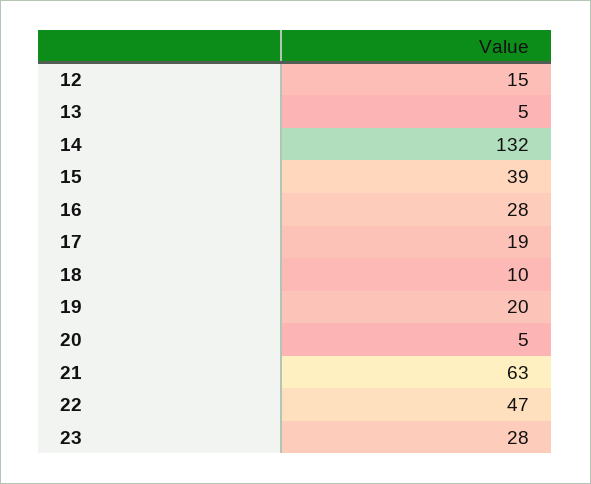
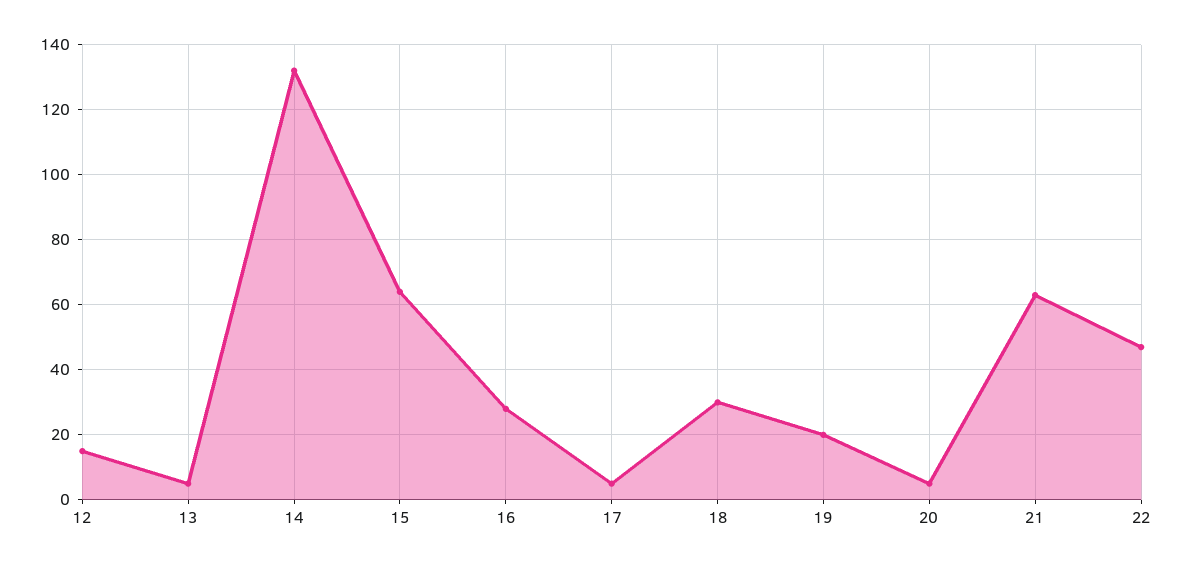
  {
    "12": 15,
    "13": 5,
    "14": 132,
-   "15": 39,
+   "15": 65,
    "16": 28,
-   "17": 19,
+   "17": 5,
-   "18": 10,
+   "18": 30,
    "19": 20,
    "20": 5,
    "21": 63,
-   "22": 47,
+   "22": 47
-   "23": 28
  }

